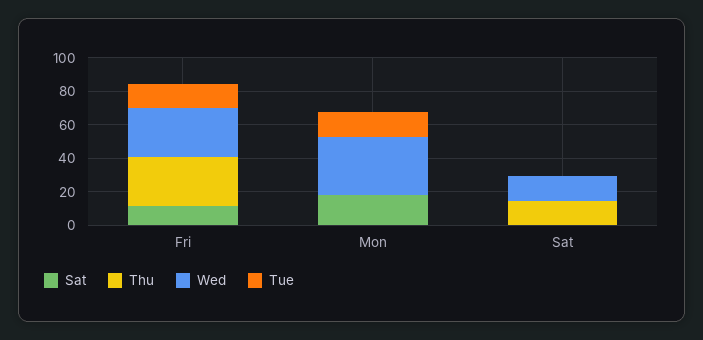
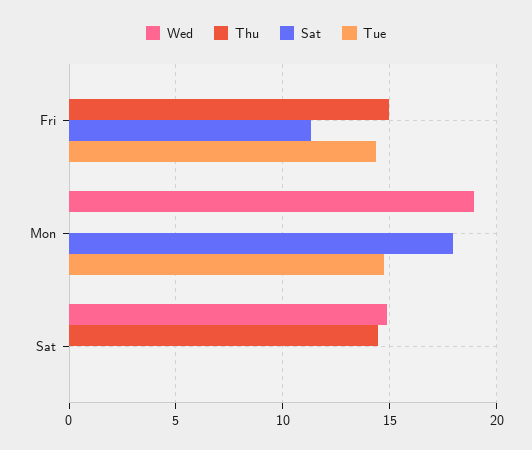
  {
    "Sat": {
      "Fri": 11.5,
      "Mon": 18,
      "Sat": 0
    },
    "Thu": {
-     "Fri": 30,
+     "Fri": 15,
      "Mon": 0,
      "Sat": 14.5
    },
    "Wed": {
-     "Fri": 30,
+     "Fri": 0,
-     "Mon": 35,
+     "Mon": 19,
      "Sat": 15
    },
    "Tue": {
      "Fri": 14.5,
      "Mon": 15,
      "Sat": 0
    }
  }

